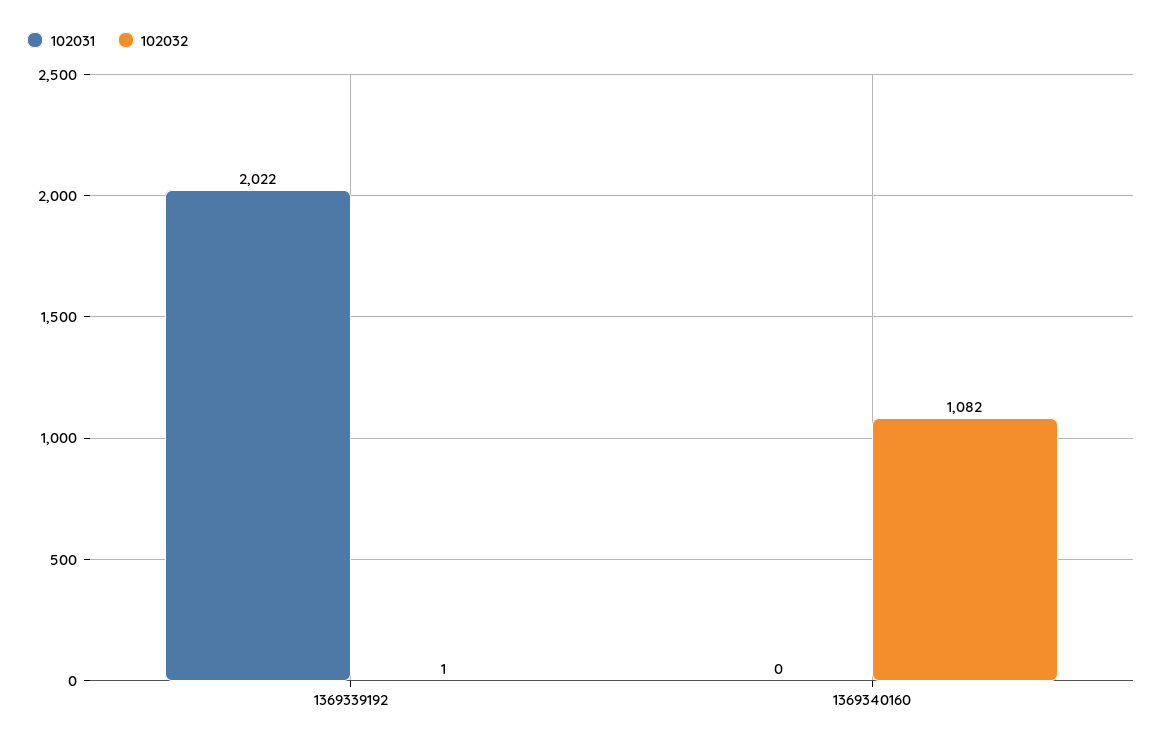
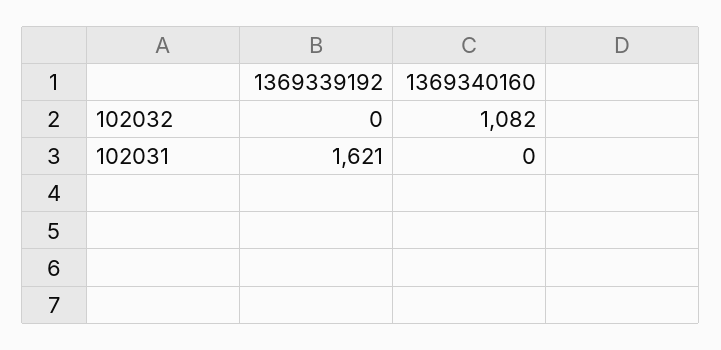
  {
    "102031": {
-     "1369339192": 2022,
+     "1369339192": 1621,
      "1369340160": 0
    },
    "102032": {
-     "1369339192": 1,
+     "1369339192": 0,
      "1369340160": 1082
    }
  }

